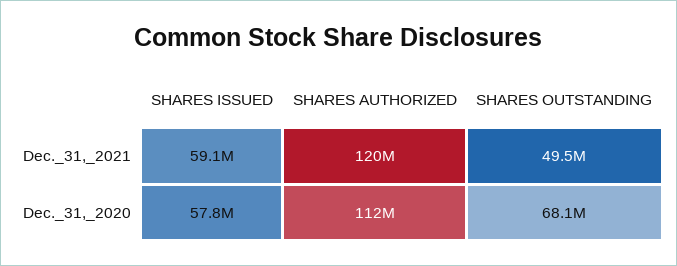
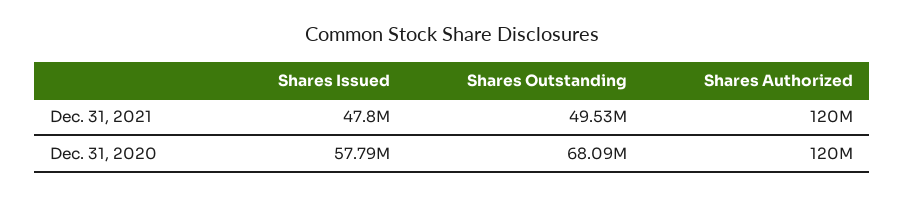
  {
    "SHARES ISSUED": {
-     "Dec._31,_2021": 59100000,
+     "Dec._31,_2021": 47800000,
      "Dec._31,_2020": 57790000
    },
    "SHARES AUTHORIZED": {
      "Dec._31,_2021": 120000000,
-     "Dec._31,_2020": 112000000
+     "Dec._31,_2020": 120000000
    },
    "SHARES OUTSTANDING": {
      "Dec._31,_2021": 49530000,
      "Dec._31,_2020": 68090000
    }
  }

